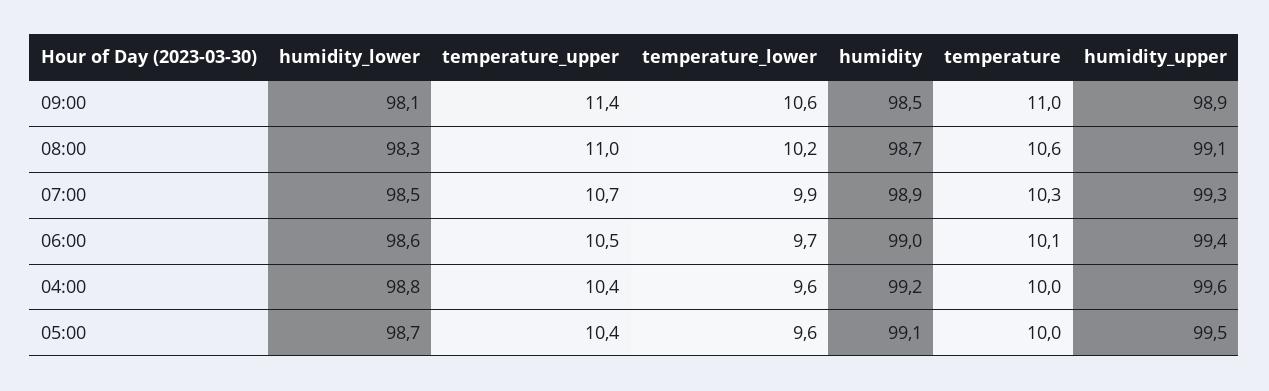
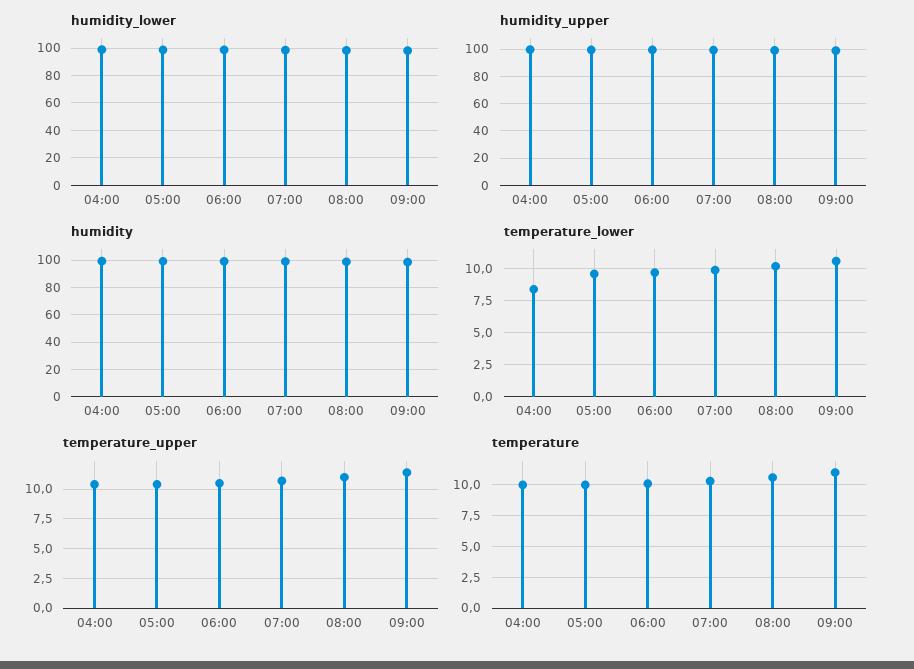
  {
    "humidity_lower": {
      "09:00": 98.1,
      "08:00": 98.3,
      "07:00": 98.5,
      "06:00": 98.6,
      "04:00": 98.8,
      "05:00": 98.7
    },
    "temperature_upper": {
      "09:00": 11.4,
      "08:00": 11,
      "07:00": 10.7,
      "06:00": 10.5,
      "04:00": 10.4,
      "05:00": 10.4
    },
    "temperature_lower": {
      "09:00": 10.6,
      "08:00": 10.2,
      "07:00": 9.9,
      "06:00": 9.7,
-     "04:00": 9.6,
+     "04:00": 8.5,
      "05:00": 9.6
    },
    "humidity": {
      "09:00": 98.5,
      "08:00": 98.7,
      "07:00": 98.9,
      "06:00": 99,
      "04:00": 99.2,
      "05:00": 99.1
    },
    "temperature": {
      "09:00": 11,
      "08:00": 10.6,
      "07:00": 10.3,
      "06:00": 10.1,
      "04:00": 10,
      "05:00": 10
    },
    "humidity_upper": {
      "09:00": 98.9,
      "08:00": 99.1,
      "07:00": 99.3,
      "06:00": 99.4,
      "04:00": 99.6,
      "05:00": 99.5
    }
  }

